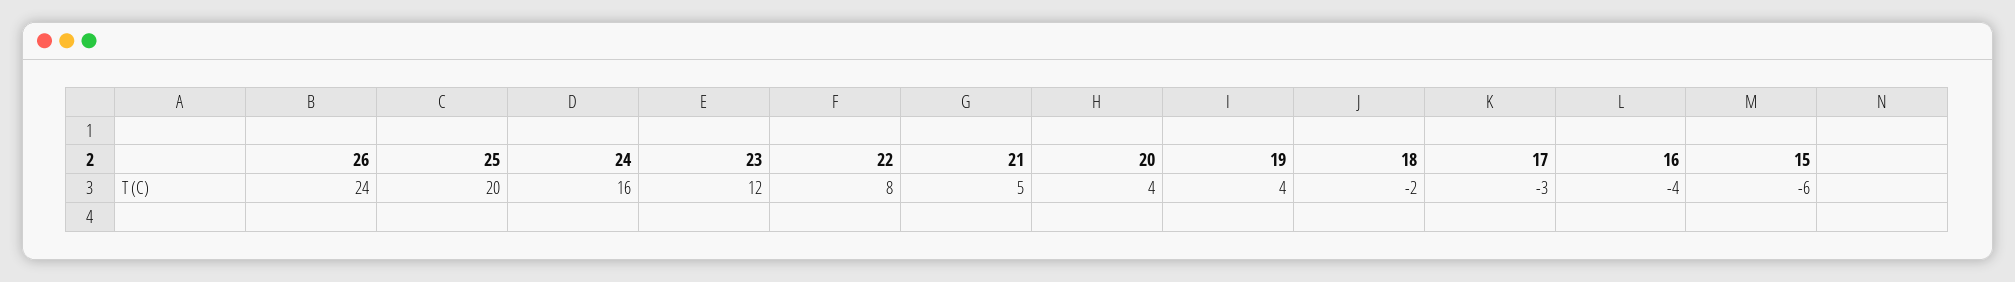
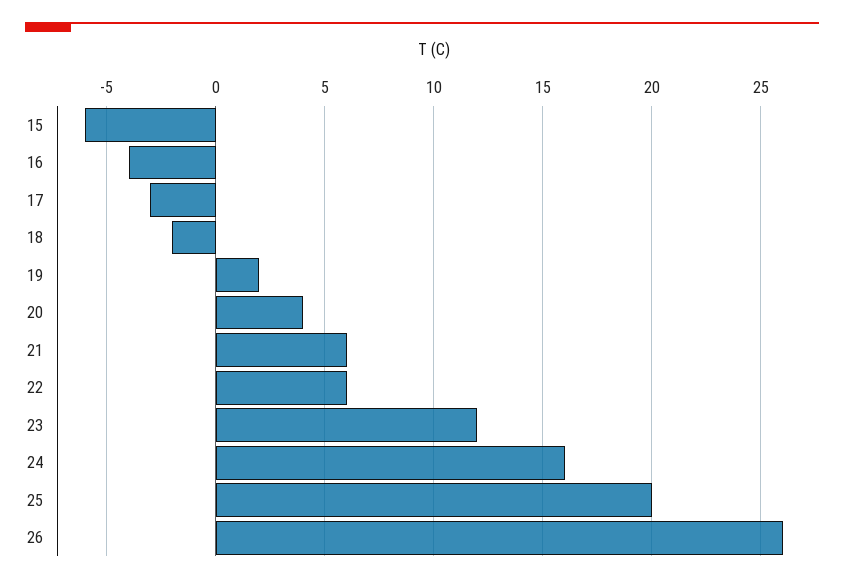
  {
-   "26": 24,
+   "26": 26,
    "25": 20,
    "24": 16,
    "23": 12,
-   "22": 8,
+   "22": 6,
-   "21": 5,
+   "21": 6,
    "20": 4,
-   "19": 4,
+   "19": 2,
    "18": -2,
    "17": -3,
    "16": -4,
    "15": -6
  }

